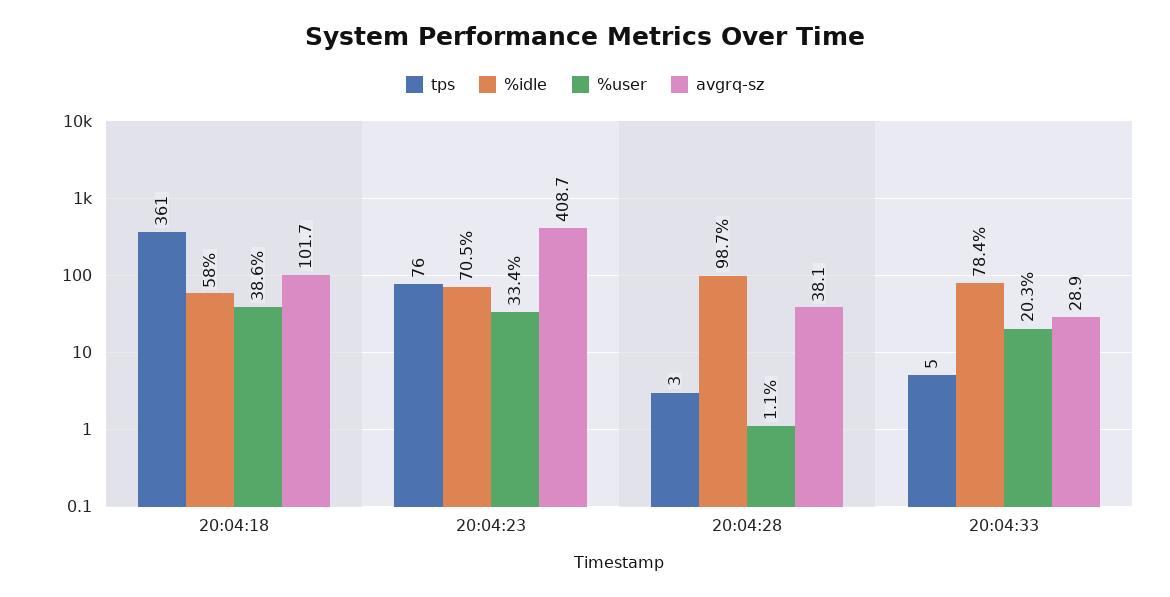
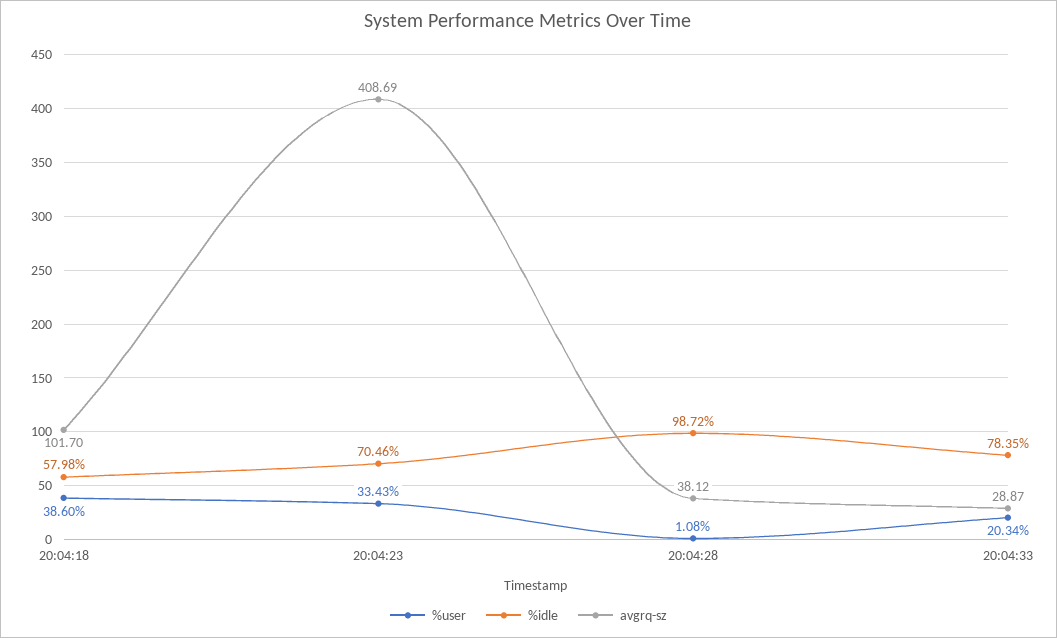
  {
-   "tps": {
-     "20:04:18": 361,
-     "20:04:23": 76,
-     "20:04:28": 3,
-     "20:04:33": 5
-   },
    "%idle": {
      "20:04:18": 57.98,
      "20:04:23": 70.46,
      "20:04:28": 98.72,
      "20:04:33": 78.35
    },
    "%user": {
      "20:04:18": 38.6,
      "20:04:23": 33.43,
      "20:04:28": 1.08,
      "20:04:33": 20.34
    },
    "avgrq-sz": {
      "20:04:18": 101.7,
      "20:04:23": 408.69,
      "20:04:28": 38.12,
      "20:04:33": 28.87
    }
  }

